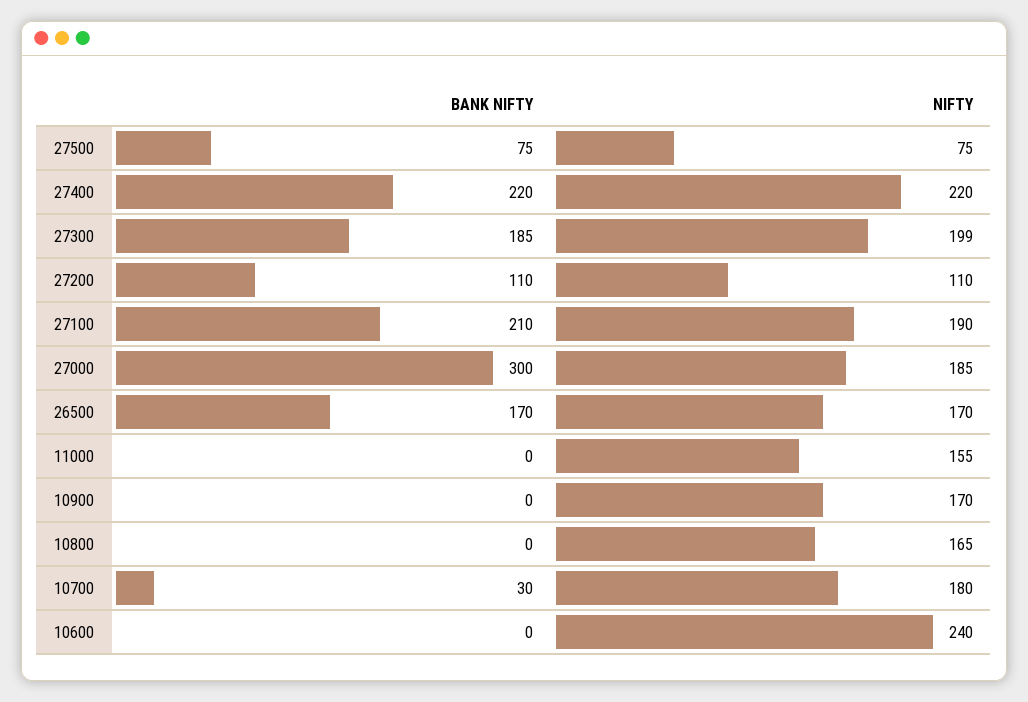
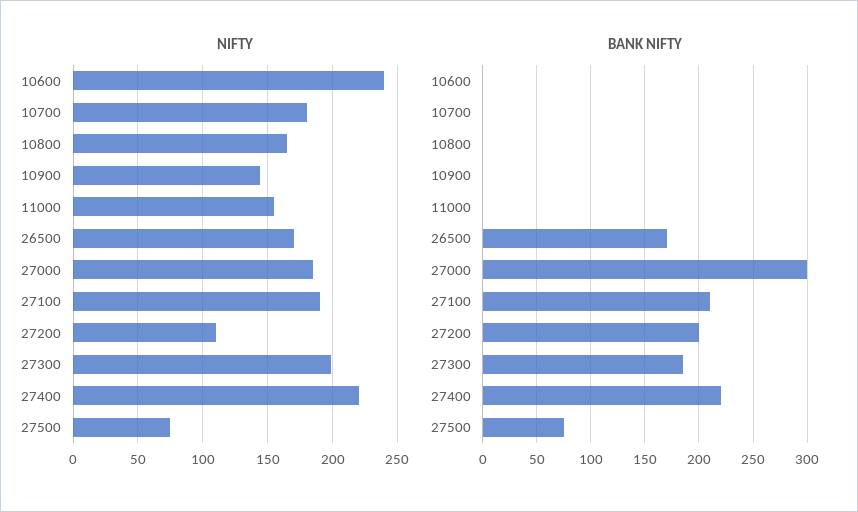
  {
    "BANK NIFTY": {
      "27500": 75,
      "27400": 220,
      "27300": 185,
-     "27200": 110,
+     "27200": 200,
      "27100": 210,
      "27000": 300,
      "26500": 170,
      "11000": 0,
      "10900": 0,
      "10800": 0,
-     "10700": 30,
+     "10700": 0,
      "10600": 0
    },
    "NIFTY": {
      "27500": 75,
      "27400": 220,
      "27300": 199,
      "27200": 110,
      "27100": 190,
      "27000": 185,
      "26500": 170,
      "11000": 155,
-     "10900": 170,
+     "10900": 145,
      "10800": 165,
      "10700": 180,
      "10600": 240
    }
  }

